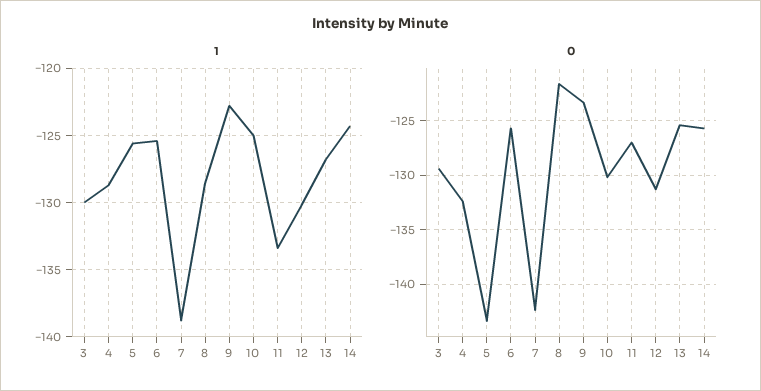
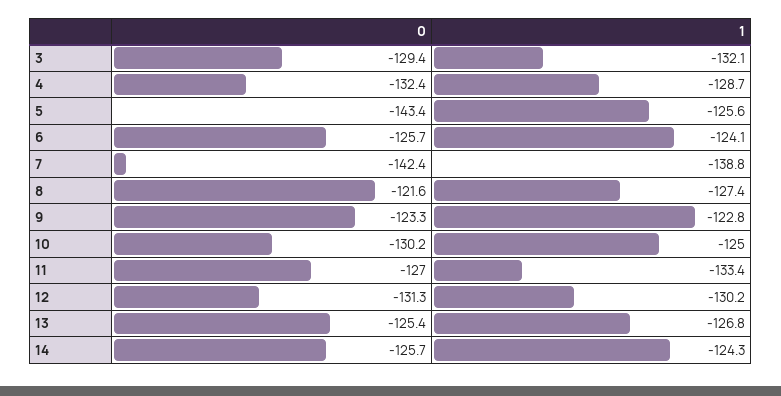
  {
    "1": {
-     "3": -130,
+     "3": -132.1,
      "4": -128.7,
      "5": -125.6,
-     "6": -125.5,
+     "6": -124.1,
      "7": -138.8,
-     "8": -128.5,
+     "8": -127.4,
      "9": -122.8,
      "10": -125,
      "11": -133.4,
      "12": -130.2,
      "13": -126.8,
      "14": -124.3
    },
    "0": {
      "3": -129.4,
      "4": -132.4,
      "5": -143.4,
      "6": -125.7,
      "7": -142.4,
      "8": -121.6,
      "9": -123.3,
      "10": -130.2,
      "11": -127,
      "12": -131.3,
      "13": -125.4,
      "14": -125.7
    }
  }

